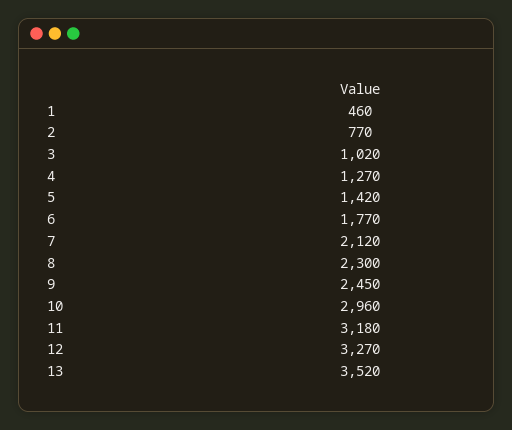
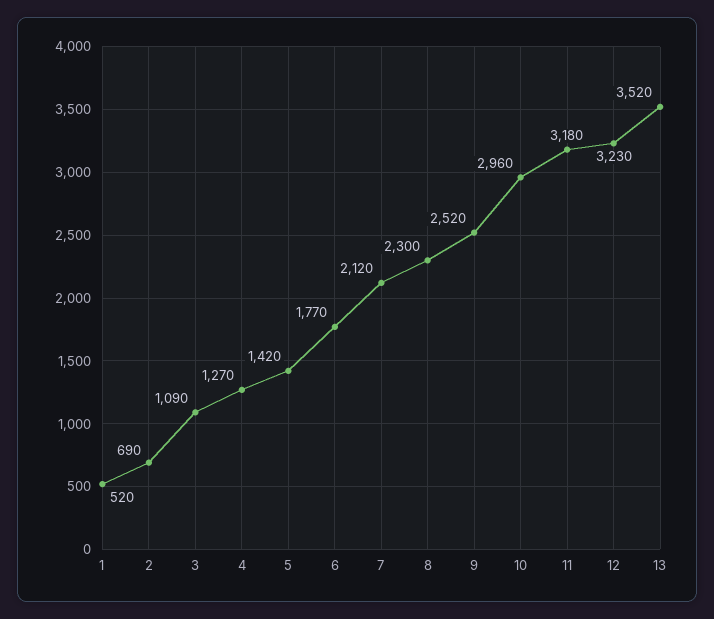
  {
-   "1": 460,
+   "1": 520,
-   "2": 770,
+   "2": 690,
-   "3": 1020,
+   "3": 1090,
    "4": 1270,
    "5": 1420,
    "6": 1770,
    "7": 2120,
    "8": 2300,
-   "9": 2450,
+   "9": 2520,
    "10": 2960,
    "11": 3180,
-   "12": 3270,
+   "12": 3230,
    "13": 3520
  }

